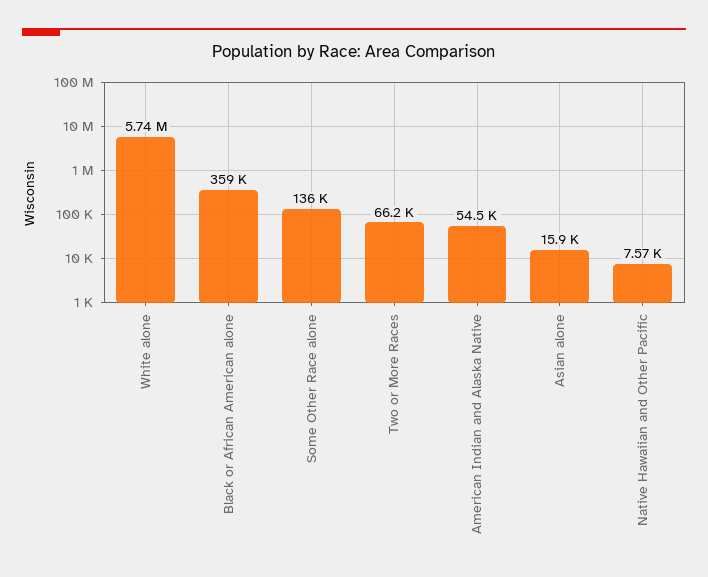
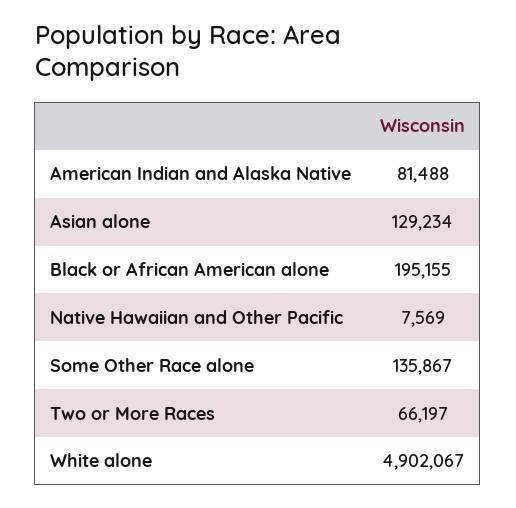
  {
-   "White alone": 5740000,
+   "White alone": 4902067,
-   "Black or African American alone": 359000,
+   "Black or African American alone": 195155,
    "Some Other Race alone": 135867,
    "Two or More Races": 66197,
-   "American Indian and Alaska Native": 54500,
+   "American Indian and Alaska Native": 81488,
-   "Asian alone": 15900,
+   "Asian alone": 129234,
    "Native Hawaiian and Other Pacific": 7569
  }

